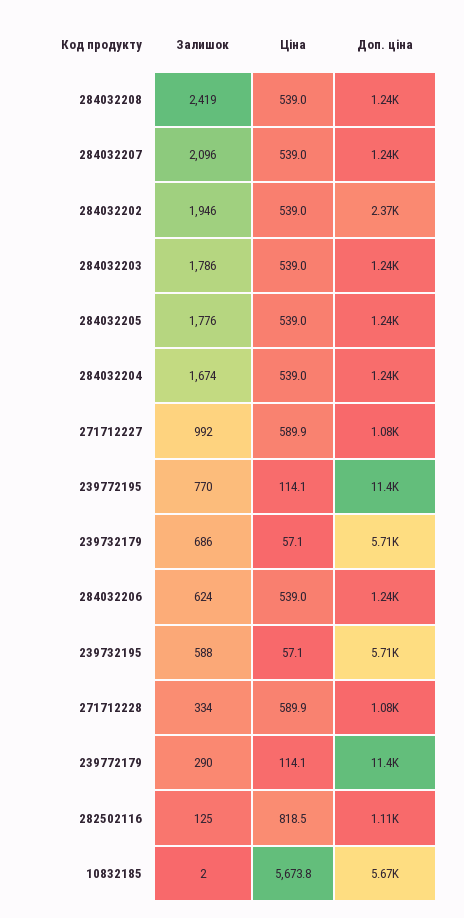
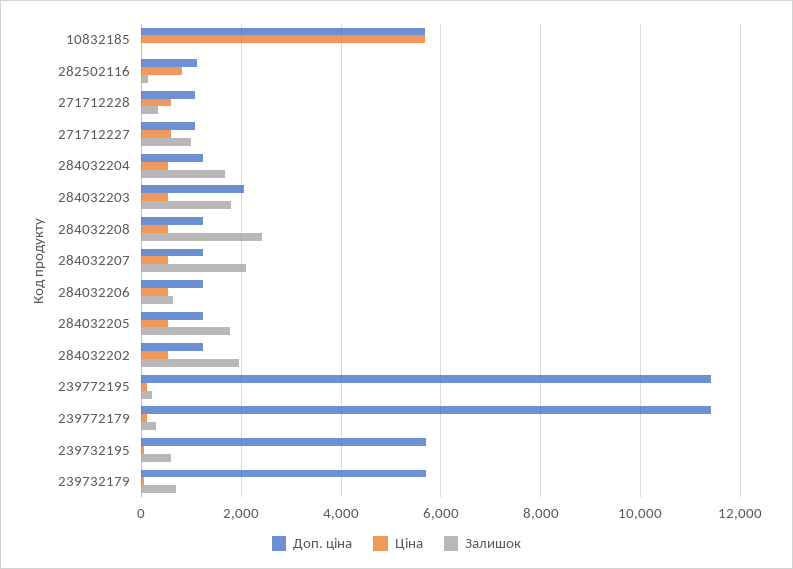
  {
    "Залишок": {
      "284032208": 2419,
      "284032207": 2096,
      "284032202": 1946,
      "284032203": 1786,
      "284032205": 1776,
      "284032204": 1674,
      "271712227": 992,
-     "239772195": 770,
+     "239772195": 200,
      "239732179": 686,
      "284032206": 624,
      "239732195": 588,
      "271712228": 334,
      "239772179": 290,
      "282502116": 125,
      "10832185": 2
    },
    "Ціна": {
      "284032208": 539,
      "284032207": 539,
      "284032202": 539,
      "284032203": 539,
      "284032205": 539,
      "284032204": 539,
      "271712227": 589.9,
      "239772195": 114.1,
      "239732179": 57.1,
      "284032206": 539,
      "239732195": 57.1,
      "271712228": 589.9,
      "239772179": 114.1,
      "282502116": 818.5,
      "10832185": 5673.8
    },
    "Доп. ціна": {
      "284032208": 1240,
      "284032207": 1240,
-     "284032202": 2370,
+     "284032202": 1200,
-     "284032203": 1240,
+     "284032203": 2000,
      "284032205": 1240,
      "284032204": 1240,
      "271712227": 1080,
      "239772195": 11400,
      "239732179": 5710,
      "284032206": 1240,
      "239732195": 5710,
      "271712228": 1080,
      "239772179": 11400,
      "282502116": 1110,
      "10832185": 5670
    }
  }

